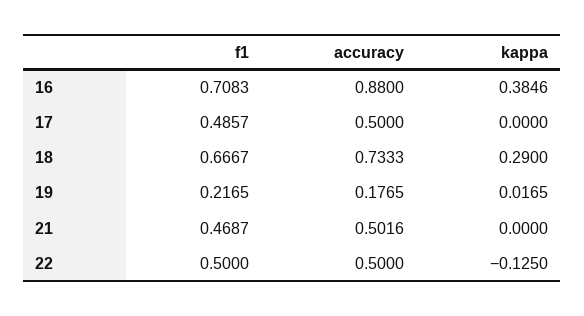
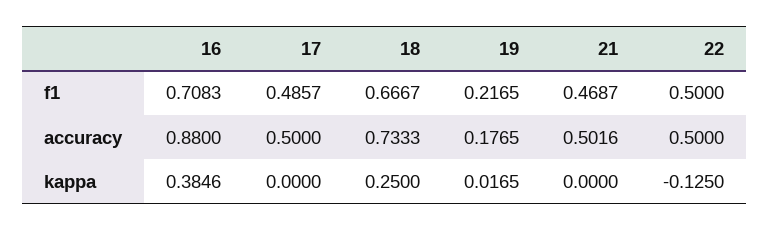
  {
    "f1": {
      "16": 0.7083,
      "17": 0.4857,
      "18": 0.6667,
      "19": 0.2165,
      "21": 0.4687,
      "22": 0.5
    },
    "accuracy": {
      "16": 0.88,
      "17": 0.5,
      "18": 0.7333,
      "19": 0.1765,
      "21": 0.5016,
      "22": 0.5
    },
    "kappa": {
      "16": 0.3846,
      "17": 0,
-     "18": 0.29,
+     "18": 0.25,
      "19": 0.0165,
      "21": 0,
      "22": -0.125
    }
  }

